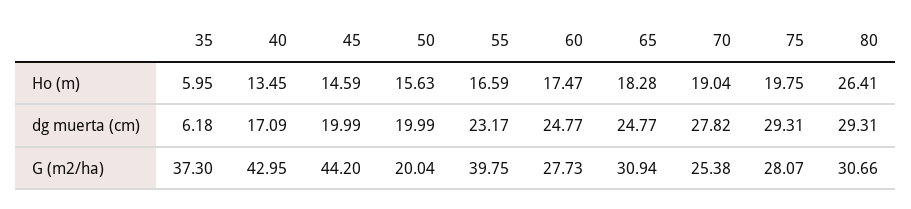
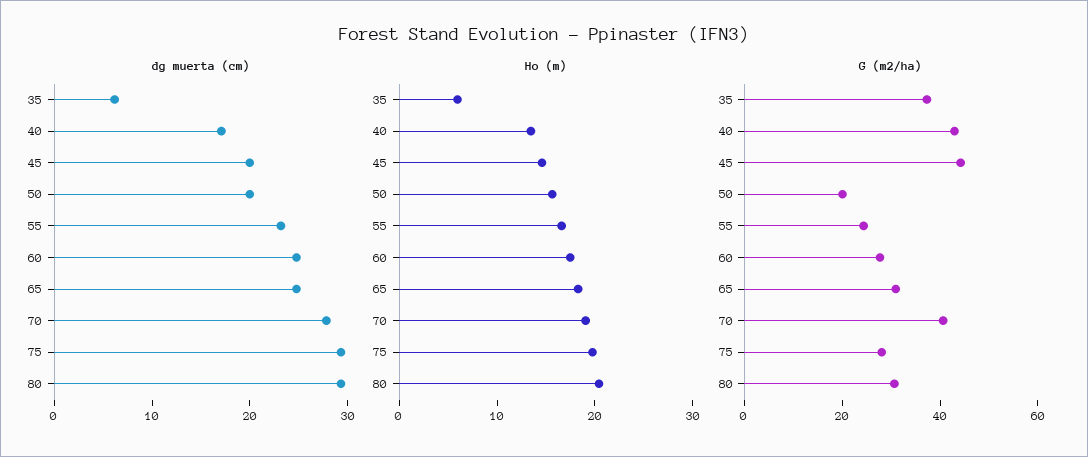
  {
    "Ho (m)": {
      "35": 5.95,
      "40": 13.45,
      "45": 14.59,
      "50": 15.63,
      "55": 16.59,
      "60": 17.47,
      "65": 18.28,
      "70": 19.04,
      "75": 19.75,
-     "80": 26.41
+     "80": 20
    },
    "dg muerta (cm)": {
      "35": 6.18,
      "40": 17.09,
      "45": 19.99,
      "50": 19.99,
      "55": 23.17,
      "60": 24.77,
      "65": 24.77,
      "70": 27.82,
      "75": 29.31,
      "80": 29.31
    },
    "G (m2/ha)": {
      "35": 37.3,
      "40": 42.95,
      "45": 44.2,
      "50": 20.04,
-     "55": 39.75,
+     "55": 25,
      "60": 27.73,
      "65": 30.94,
-     "70": 25.38,
+     "70": 40,
      "75": 28.07,
      "80": 30.66
    }
  }

